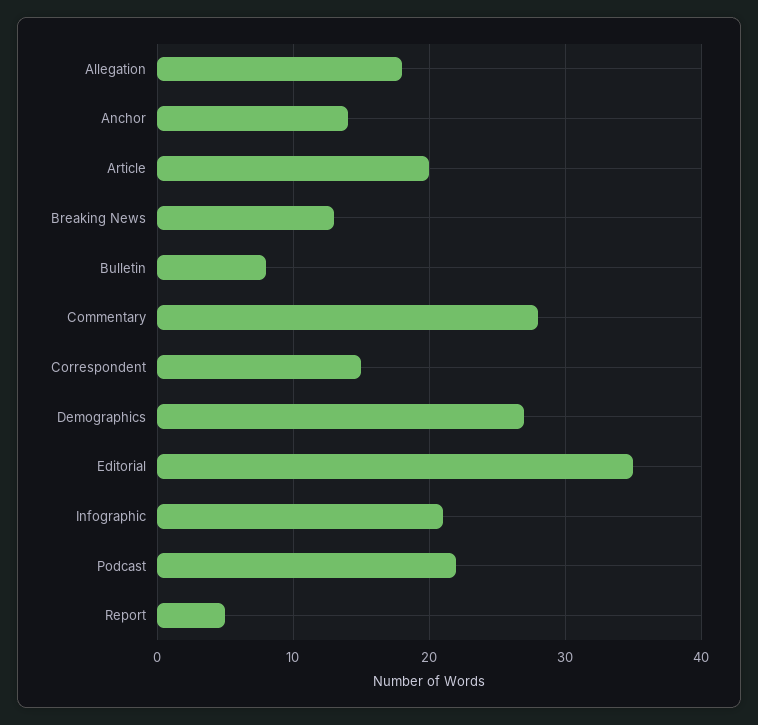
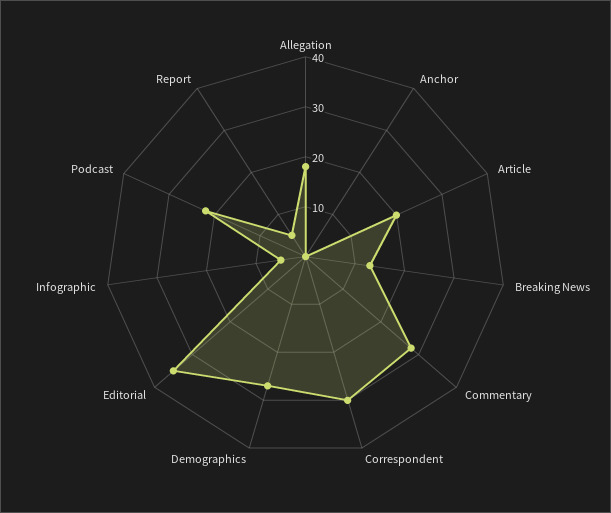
  {
    "Allegation": 18,
-   "Anchor": 14,
+   "Anchor": 0,
    "Article": 20,
    "Breaking News": 13,
-   "Bulletin": 8,
    "Commentary": 28,
-   "Correspondent": 15,
+   "Correspondent": 30,
    "Demographics": 27,
    "Editorial": 35,
-   "Infographic": 21,
+   "Infographic": 5,
    "Podcast": 22,
    "Report": 5
  }

